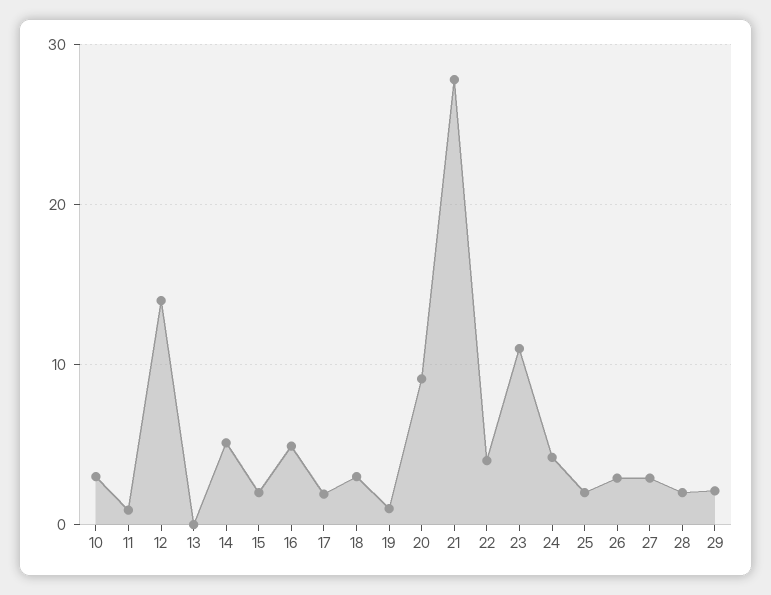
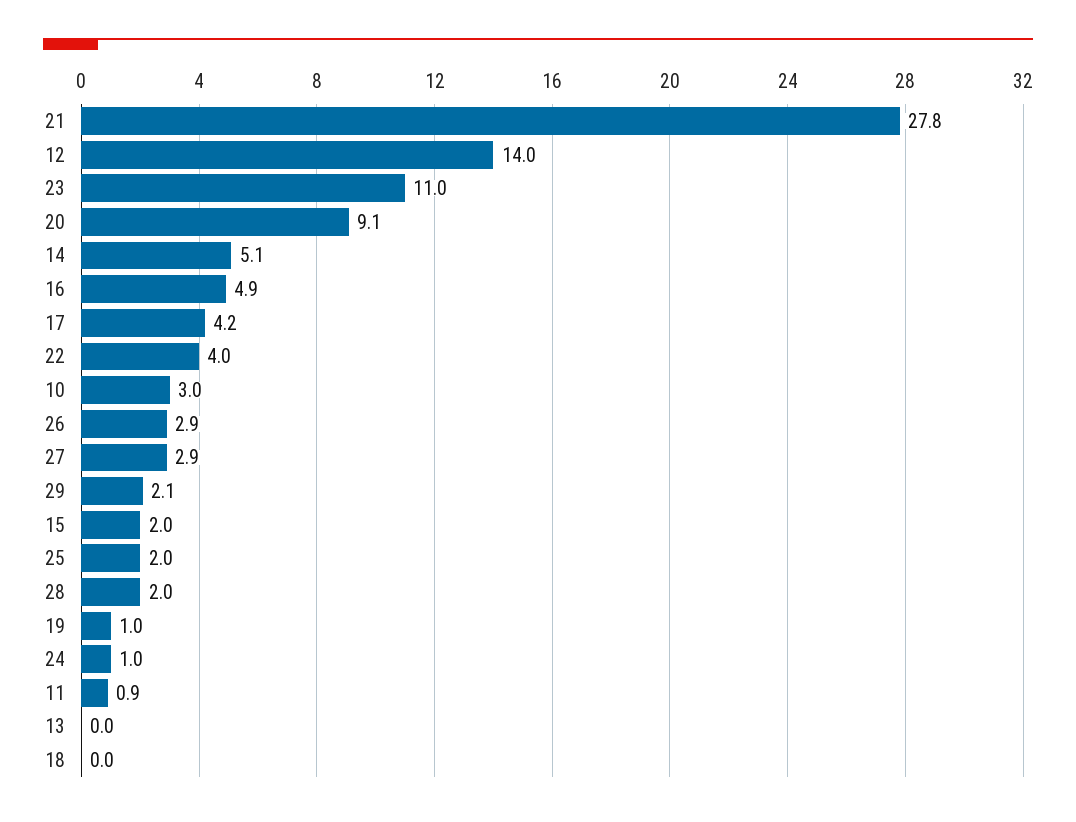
  {
    "10": 3,
    "11": 0.9,
    "12": 14,
    "13": 0,
    "14": 5.1,
    "15": 2,
    "16": 4.9,
-   "17": 2,
+   "17": 4.2,
-   "18": 3,
+   "18": 0,
    "19": 1,
    "20": 9.1,
    "21": 27.8,
    "22": 4,
    "23": 11,
-   "24": 4,
+   "24": 1,
    "25": 2,
    "26": 2.9,
    "27": 2.9,
    "28": 2,
    "29": 2.1
  }

